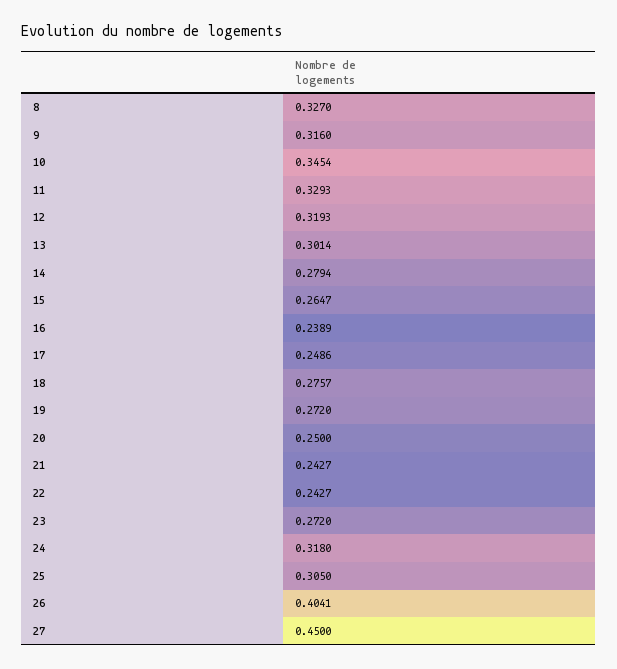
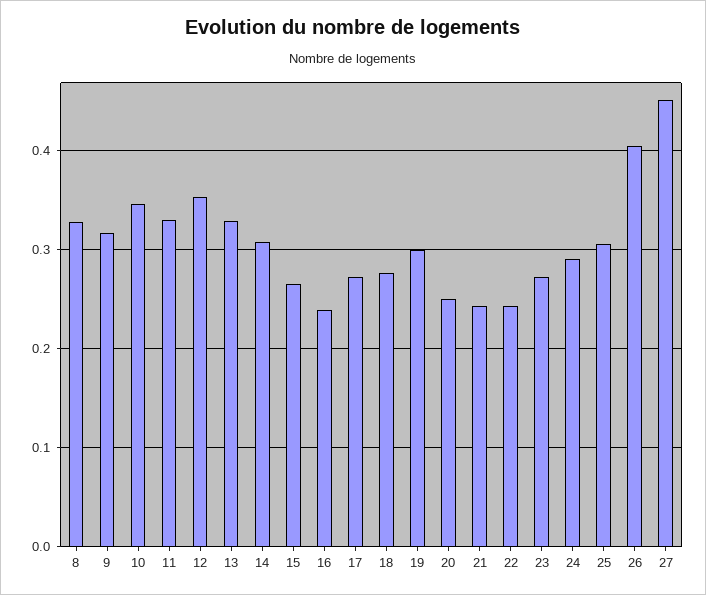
  {
    "8": 0.327,
    "9": 0.316,
    "10": 0.3454,
    "11": 0.3293,
-   "12": 0.3193,
+   "12": 0.35,
-   "13": 0.3014,
+   "13": 0.33,
-   "14": 0.2794,
+   "14": 0.31,
    "15": 0.2647,
    "16": 0.2389,
-   "17": 0.2486,
+   "17": 0.27,
    "18": 0.2757,
-   "19": 0.272,
+   "19": 0.3,
    "20": 0.25,
    "21": 0.2427,
    "22": 0.2427,
    "23": 0.272,
-   "24": 0.318,
+   "24": 0.29,
    "25": 0.305,
    "26": 0.4041,
    "27": 0.45
  }

